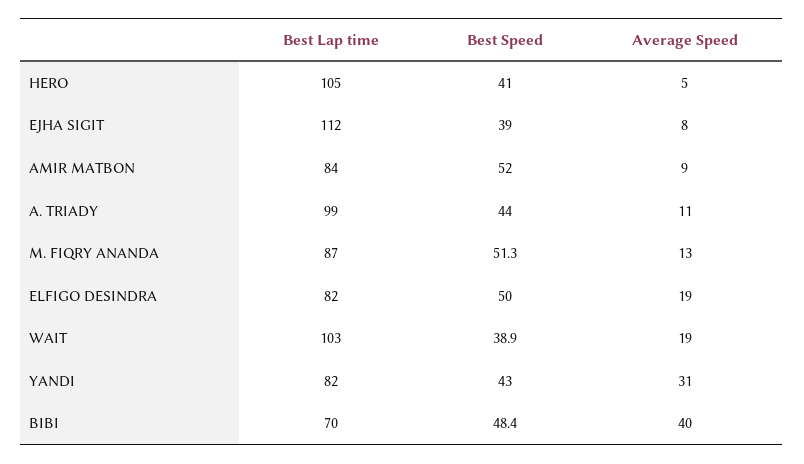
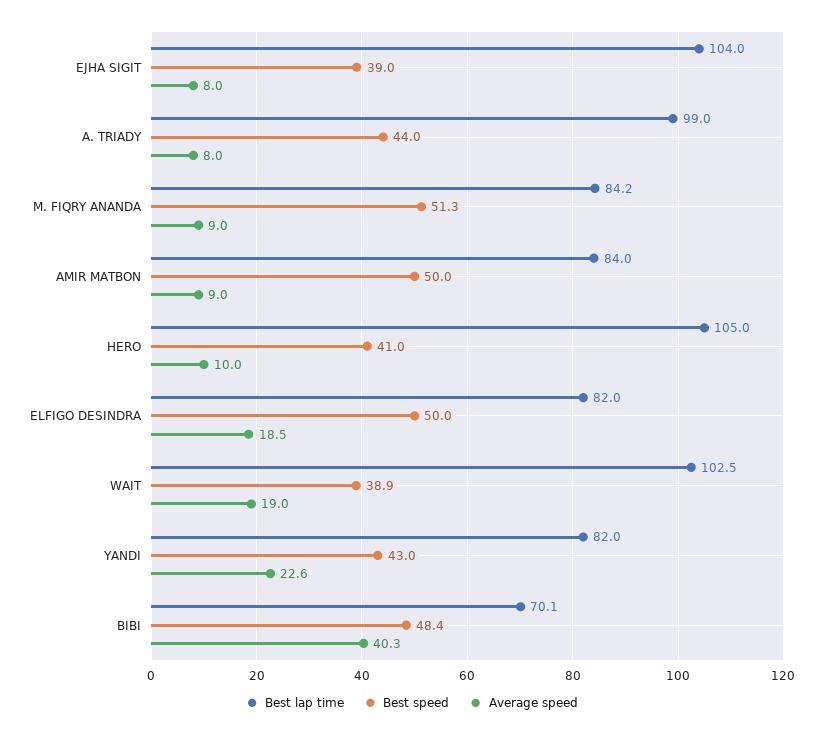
  {
    "Best Lap time": {
      "HERO": 105,
-     "EJHA SIGIT": 112,
+     "EJHA SIGIT": 104,
      "AMIR MATBON": 84,
      "A. TRIADY": 99,
-     "M. FIQRY ANANDA": 87,
+     "M. FIQRY ANANDA": 84.2,
      "ELFIGO DESINDRA": 82,
      "WAIT": 102.5,
      "YANDI": 82,
      "BIBI": 70.1
    },
    "Best Speed": {
      "HERO": 41,
      "EJHA SIGIT": 39,
-     "AMIR MATBON": 52,
+     "AMIR MATBON": 50,
      "A. TRIADY": 44,
      "M. FIQRY ANANDA": 51.3,
      "ELFIGO DESINDRA": 50,
      "WAIT": 38.9,
      "YANDI": 43,
      "BIBI": 48.4
    },
    "Average Speed": {
-     "HERO": 5,
+     "HERO": 10,
      "EJHA SIGIT": 8,
      "AMIR MATBON": 9,
-     "A. TRIADY": 11,
+     "A. TRIADY": 8,
-     "M. FIQRY ANANDA": 13,
+     "M. FIQRY ANANDA": 9,
      "ELFIGO DESINDRA": 18.5,
      "WAIT": 19,
-     "YANDI": 31,
+     "YANDI": 22.6,
      "BIBI": 40.3
    }
  }

